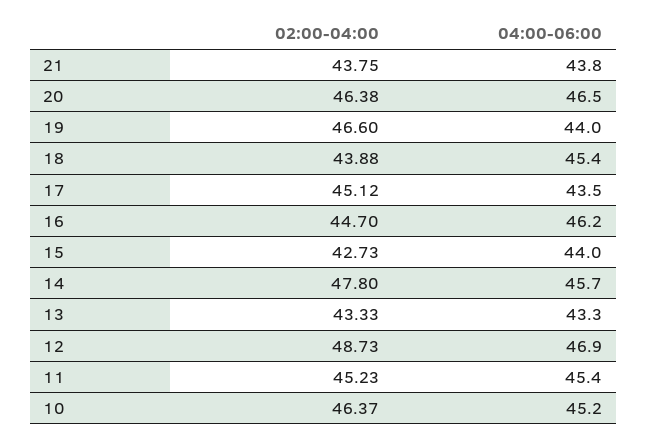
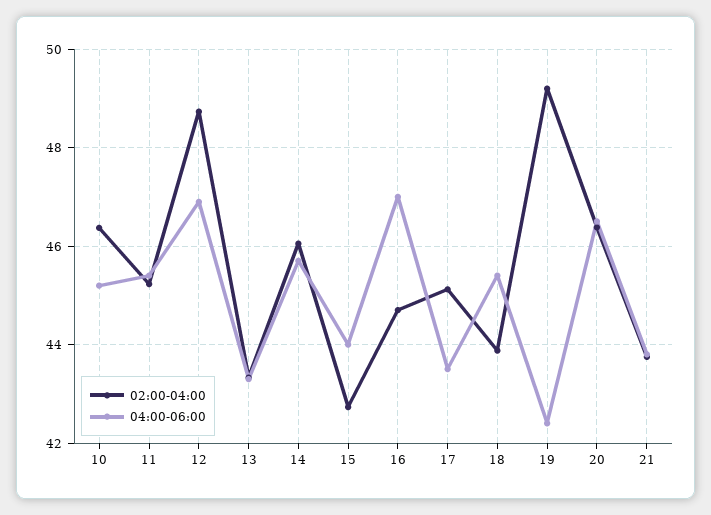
  {
    "02:00-04:00": {
      "21": 43.75,
      "20": 46.38,
-     "19": 46.6,
+     "19": 49.2,
      "18": 43.88,
      "17": 45.12,
      "16": 44.7,
      "15": 42.73,
-     "14": 47.8,
+     "14": 46,
      "13": 43.33,
      "12": 48.73,
      "11": 45.23,
      "10": 46.37
    },
    "04:00-06:00": {
      "21": 43.8,
      "20": 46.5,
-     "19": 44,
+     "19": 42.4,
      "18": 45.4,
      "17": 43.5,
-     "16": 46.2,
+     "16": 47,
      "15": 44,
      "14": 45.7,
      "13": 43.3,
      "12": 46.9,
      "11": 45.4,
      "10": 45.2
    }
  }

